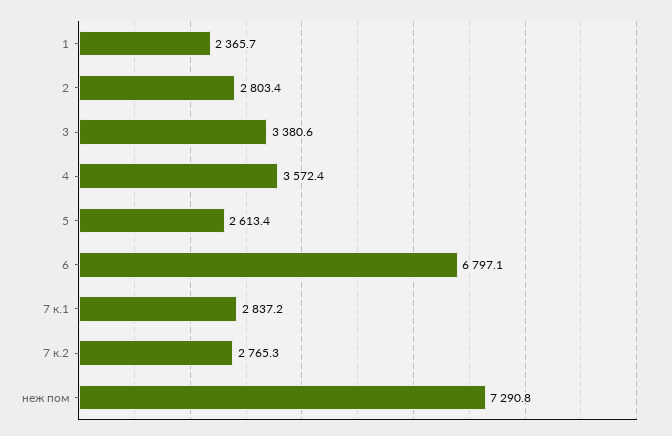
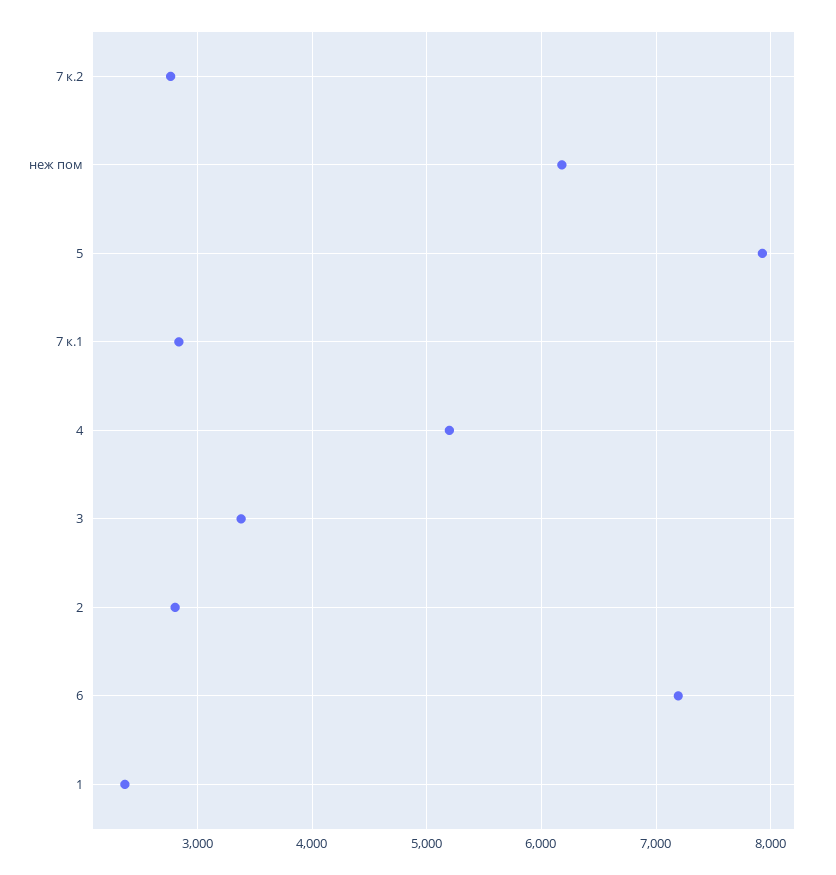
  {
    "1": 2365.7,
    "2": 2803.4,
    "3": 3380.6,
-   "4": 3572.4,
+   "4": 5200,
-   "5": 2613.4,
+   "5": 7900,
-   "6": 6797.1,
+   "6": 7200,
    "7 к.1": 2837.2,
    "7 к.2": 2765.3,
-   "неж пом": 7290.8
+   "неж пом": 6200
  }

